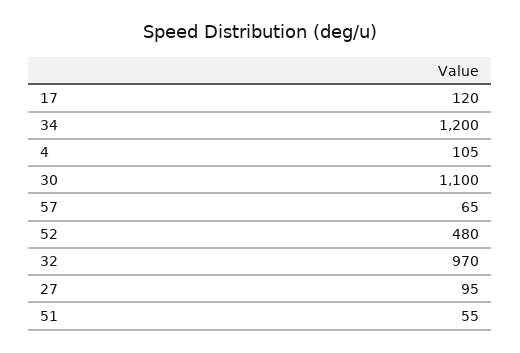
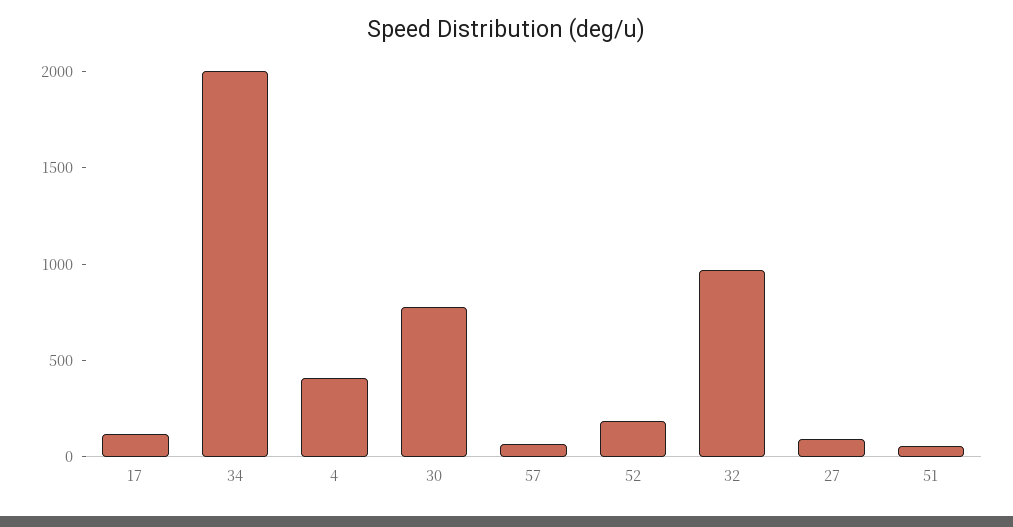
  {
    "17": 120,
-   "34": 1200,
+   "34": 2000,
-   "4": 105,
+   "4": 400,
-   "30": 1100,
+   "30": 800,
    "57": 65,
-   "52": 480,
+   "52": 200,
    "32": 970,
    "27": 95,
    "51": 55
  }

